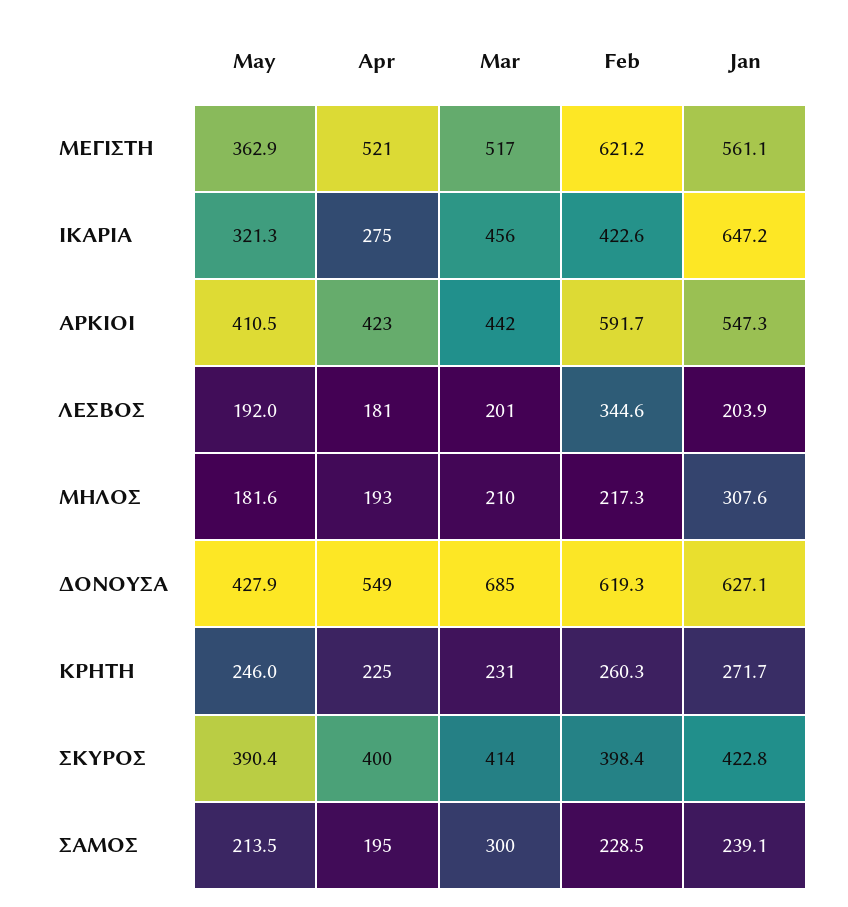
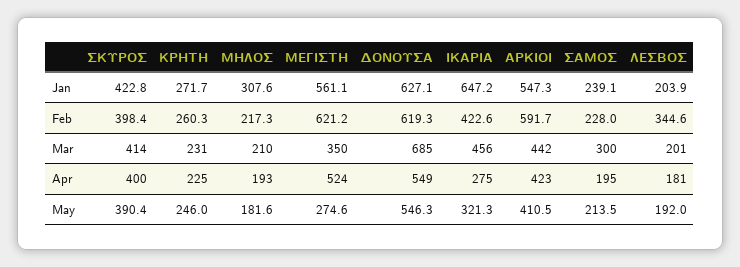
  {
    "May": {
-     "ΜΕΓΙΣΤΗ": 362.9,
+     "ΜΕΓΙΣΤΗ": 274.6,
      "ΙΚΑΡΙΑ": 321.3,
      "ΑΡΚΙΟΙ": 410.5,
      "ΛΕΣΒΟΣ": 192,
      "ΜΗΛΟΣ": 181.6,
-     "ΔΟΝΟΥΣΑ": 427.9,
+     "ΔΟΝΟΥΣΑ": 546.3,
      "ΚΡΗΤΗ": 246,
      "ΣΚΥΡΟΣ": 390.4,
      "ΣΑΜΟΣ": 213.5
    },
    "Apr": {
-     "ΜΕΓΙΣΤΗ": 521,
+     "ΜΕΓΙΣΤΗ": 524,
      "ΙΚΑΡΙΑ": 275,
      "ΑΡΚΙΟΙ": 423,
      "ΛΕΣΒΟΣ": 181,
      "ΜΗΛΟΣ": 193,
      "ΔΟΝΟΥΣΑ": 549,
      "ΚΡΗΤΗ": 225,
      "ΣΚΥΡΟΣ": 400,
      "ΣΑΜΟΣ": 195
    },
    "Mar": {
-     "ΜΕΓΙΣΤΗ": 517,
+     "ΜΕΓΙΣΤΗ": 350,
      "ΙΚΑΡΙΑ": 456,
      "ΑΡΚΙΟΙ": 442,
      "ΛΕΣΒΟΣ": 201,
      "ΜΗΛΟΣ": 210,
      "ΔΟΝΟΥΣΑ": 685,
      "ΚΡΗΤΗ": 231,
      "ΣΚΥΡΟΣ": 414,
      "ΣΑΜΟΣ": 300
    },
    "Feb": {
      "ΜΕΓΙΣΤΗ": 621.2,
      "ΙΚΑΡΙΑ": 422.6,
      "ΑΡΚΙΟΙ": 591.7,
      "ΛΕΣΒΟΣ": 344.6,
      "ΜΗΛΟΣ": 217.3,
      "ΔΟΝΟΥΣΑ": 619.3,
      "ΚΡΗΤΗ": 260.3,
      "ΣΚΥΡΟΣ": 398.4,
-     "ΣΑΜΟΣ": 228.5
+     "ΣΑΜΟΣ": 228
    },
    "Jan": {
      "ΜΕΓΙΣΤΗ": 561.1,
      "ΙΚΑΡΙΑ": 647.2,
      "ΑΡΚΙΟΙ": 547.3,
      "ΛΕΣΒΟΣ": 203.9,
      "ΜΗΛΟΣ": 307.6,
      "ΔΟΝΟΥΣΑ": 627.1,
      "ΚΡΗΤΗ": 271.7,
      "ΣΚΥΡΟΣ": 422.8,
      "ΣΑΜΟΣ": 239.1
    }
  }

